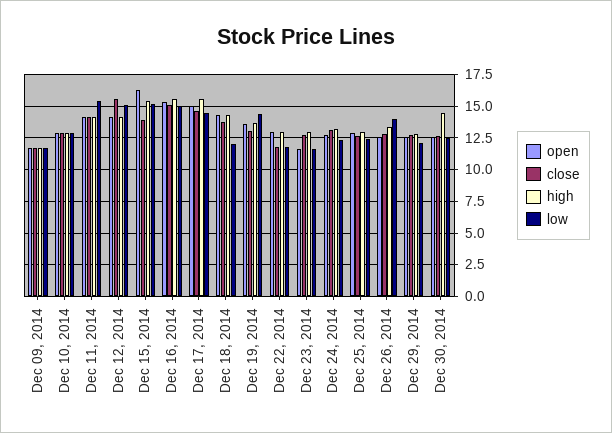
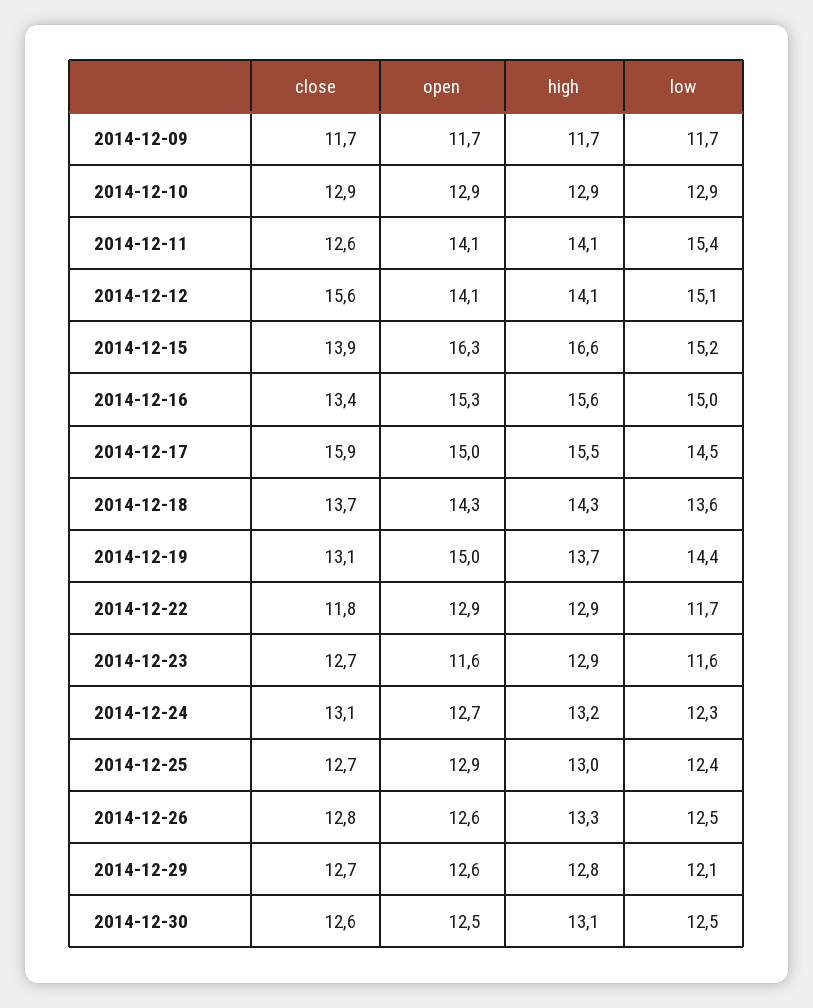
  {
    "open": {
      "Dec 09, 2014": 11.7,
      "Dec 10, 2014": 12.9,
      "Dec 11, 2014": 14.1,
      "Dec 12, 2014": 14.1,
      "Dec 15, 2014": 16.3,
      "Dec 16, 2014": 15.3,
      "Dec 17, 2014": 15,
      "Dec 18, 2014": 14.3,
-     "Dec 19, 2014": 13.5,
+     "Dec 19, 2014": 15,
      "Dec 22, 2014": 12.9,
      "Dec 23, 2014": 11.6,
      "Dec 24, 2014": 12.7,
      "Dec 25, 2014": 12.9,
      "Dec 26, 2014": 12.6,
      "Dec 29, 2014": 12.6,
      "Dec 30, 2014": 12.5
    },
    "close": {
      "Dec 09, 2014": 11.7,
      "Dec 10, 2014": 12.9,
-     "Dec 11, 2014": 14,
+     "Dec 11, 2014": 12.6,
      "Dec 12, 2014": 15.6,
      "Dec 15, 2014": 13.9,
-     "Dec 16, 2014": 15,
+     "Dec 16, 2014": 13.4,
-     "Dec 17, 2014": 14.5,
+     "Dec 17, 2014": 15.9,
      "Dec 18, 2014": 13.7,
      "Dec 19, 2014": 13.1,
      "Dec 22, 2014": 11.8,
      "Dec 23, 2014": 12.7,
      "Dec 24, 2014": 13.1,
      "Dec 25, 2014": 12.7,
      "Dec 26, 2014": 12.8,
      "Dec 29, 2014": 12.7,
      "Dec 30, 2014": 12.6
    },
    "high": {
      "Dec 09, 2014": 11.7,
      "Dec 10, 2014": 12.9,
      "Dec 11, 2014": 14.1,
      "Dec 12, 2014": 14.1,
-     "Dec 15, 2014": 15.5,
+     "Dec 15, 2014": 16.6,
      "Dec 16, 2014": 15.6,
      "Dec 17, 2014": 15.5,
      "Dec 18, 2014": 14.3,
      "Dec 19, 2014": 13.7,
      "Dec 22, 2014": 12.9,
      "Dec 23, 2014": 12.9,
      "Dec 24, 2014": 13.2,
      "Dec 25, 2014": 13,
      "Dec 26, 2014": 13.3,
      "Dec 29, 2014": 12.8,
-     "Dec 30, 2014": 14.5
+     "Dec 30, 2014": 13.1
    },
    "low": {
      "Dec 09, 2014": 11.7,
      "Dec 10, 2014": 12.9,
      "Dec 11, 2014": 15.4,
      "Dec 12, 2014": 15.1,
      "Dec 15, 2014": 15.2,
      "Dec 16, 2014": 15,
      "Dec 17, 2014": 14.5,
-     "Dec 18, 2014": 12,
+     "Dec 18, 2014": 13.6,
      "Dec 19, 2014": 14.4,
      "Dec 22, 2014": 11.7,
      "Dec 23, 2014": 11.6,
      "Dec 24, 2014": 12.3,
      "Dec 25, 2014": 12.4,
-     "Dec 26, 2014": 14,
+     "Dec 26, 2014": 12.5,
      "Dec 29, 2014": 12.1,
      "Dec 30, 2014": 12.5
    }
  }

